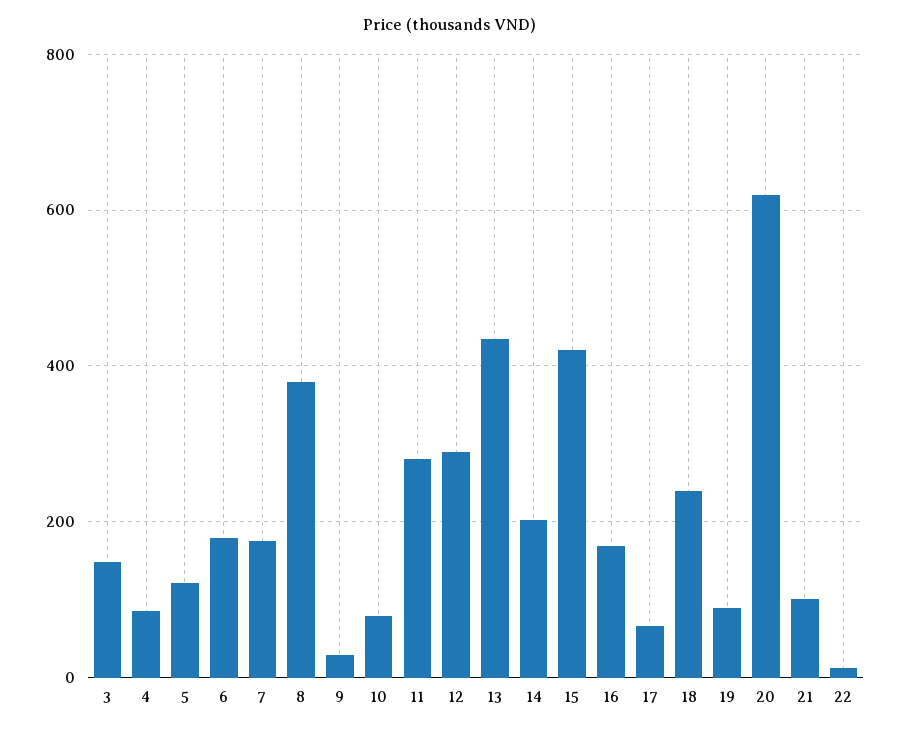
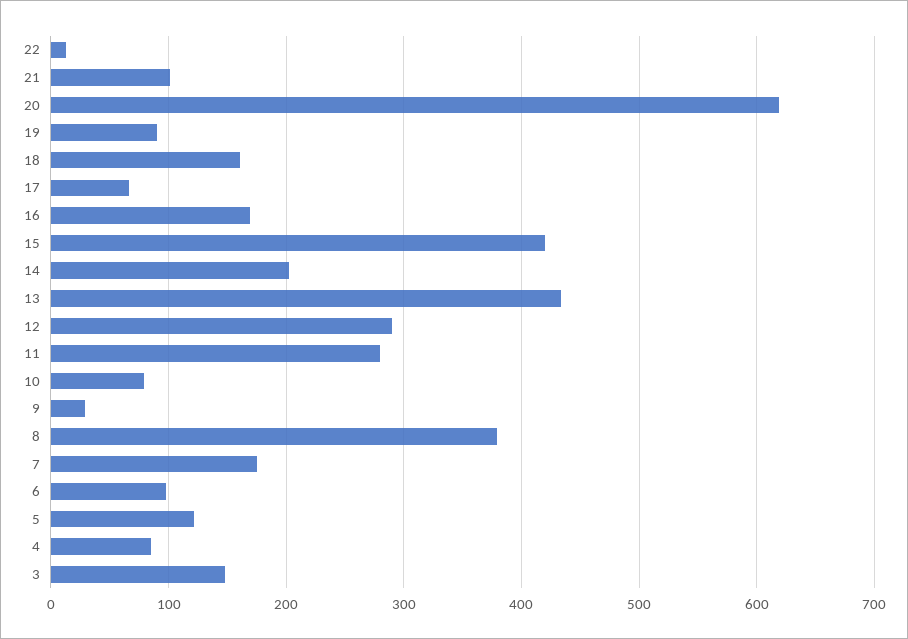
  {
    "3": 150,
    "4": 90,
    "5": 120,
-   "6": 180,
+   "6": 100,
    "7": 180,
    "8": 380,
    "9": 30,
    "10": 80,
    "11": 280,
    "12": 290,
    "13": 430,
    "14": 200,
    "15": 420,
    "16": 170,
    "17": 70,
-   "18": 240,
+   "18": 160,
    "19": 90,
    "20": 620,
    "21": 100,
    "22": 10
  }

